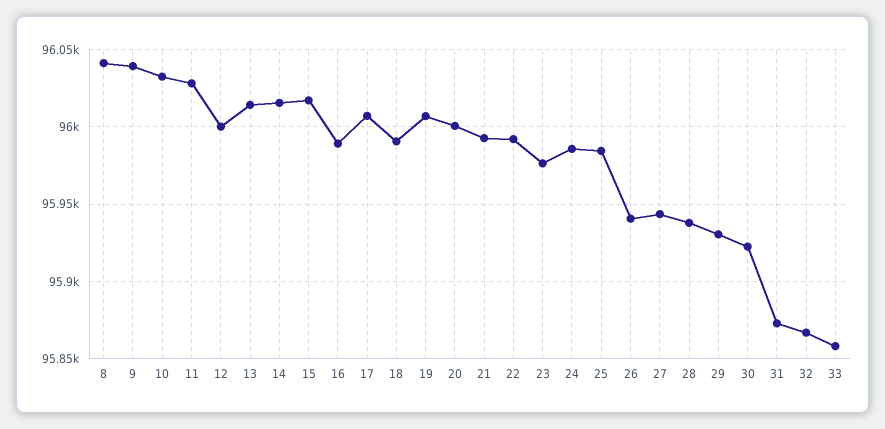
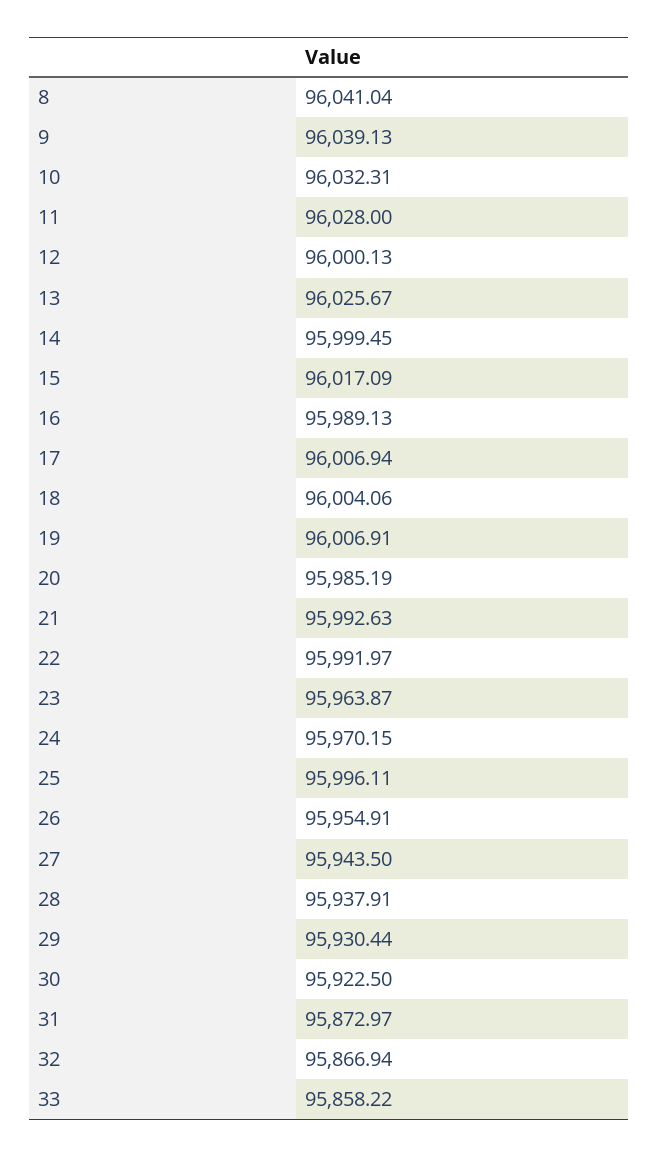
  {
    "8": 96041.04,
    "9": 96039.13,
    "10": 96032.31,
    "11": 96028,
    "12": 96000.13,
-   "13": 96015,
+   "13": 96025.67,
-   "14": 96015,
+   "14": 95999.45,
    "15": 96017.09,
    "16": 95989.13,
    "17": 96006.94,
-   "18": 95990,
+   "18": 96004.06,
    "19": 96006.91,
-   "20": 96000,
+   "20": 95985.19,
    "21": 95992.63,
    "22": 95991.97,
-   "23": 95975,
+   "23": 95963.87,
-   "24": 95985,
+   "24": 95970.15,
-   "25": 95985,
+   "25": 95996.11,
-   "26": 95940,
+   "26": 95954.91,
    "27": 95943.5,
    "28": 95937.91,
    "29": 95930.44,
    "30": 95922.5,
    "31": 95872.97,
    "32": 95866.94,
    "33": 95858.22
  }

